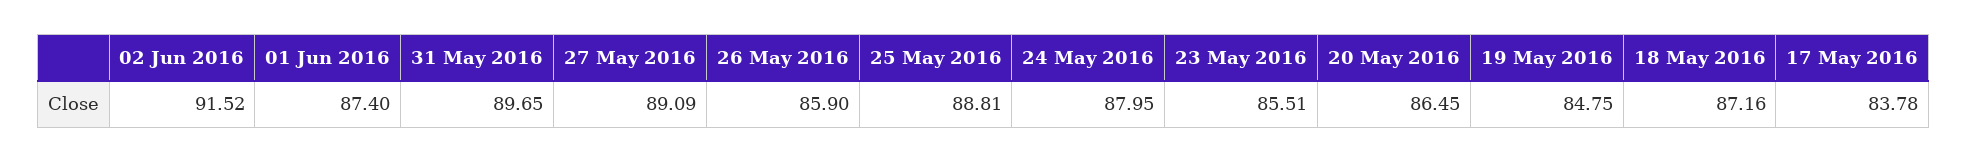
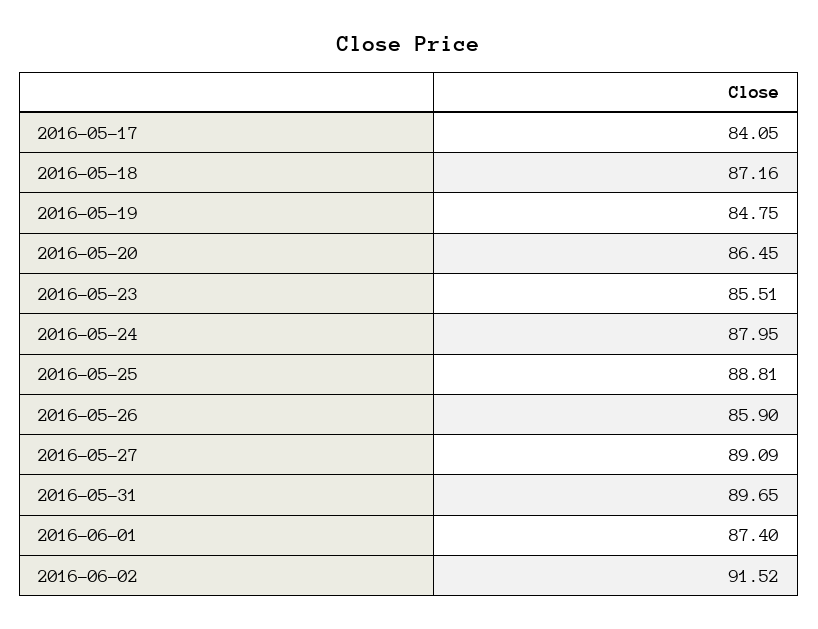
  {
    "02 Jun 2016": 91.52,
    "01 Jun 2016": 87.4,
    "31 May 2016": 89.65,
    "27 May 2016": 89.09,
    "26 May 2016": 85.9,
    "25 May 2016": 88.81,
    "24 May 2016": 87.95,
    "23 May 2016": 85.51,
    "20 May 2016": 86.45,
    "19 May 2016": 84.75,
    "18 May 2016": 87.16,
-   "17 May 2016": 83.78
+   "17 May 2016": 84.05
  }

